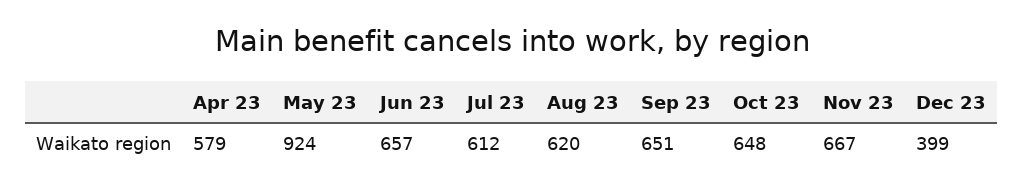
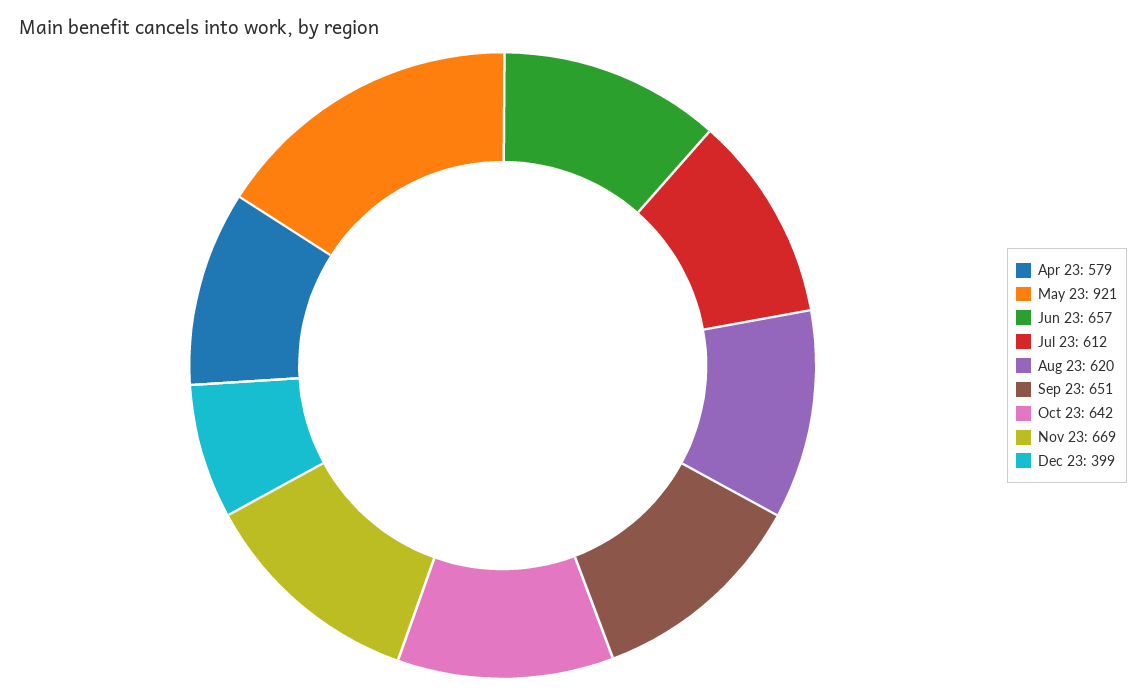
  {
    "Apr 23": 579,
-   "May 23": 924,
+   "May 23": 921,
    "Jun 23": 657,
    "Jul 23": 612,
    "Aug 23": 620,
    "Sep 23": 651,
-   "Oct 23": 648,
+   "Oct 23": 642,
-   "Nov 23": 667,
+   "Nov 23": 669,
    "Dec 23": 399
  }

